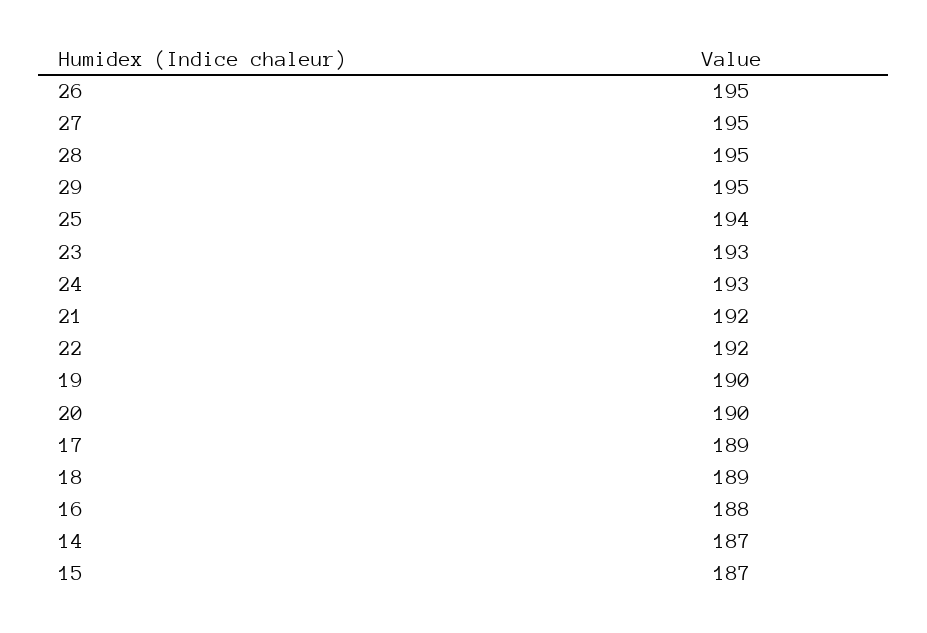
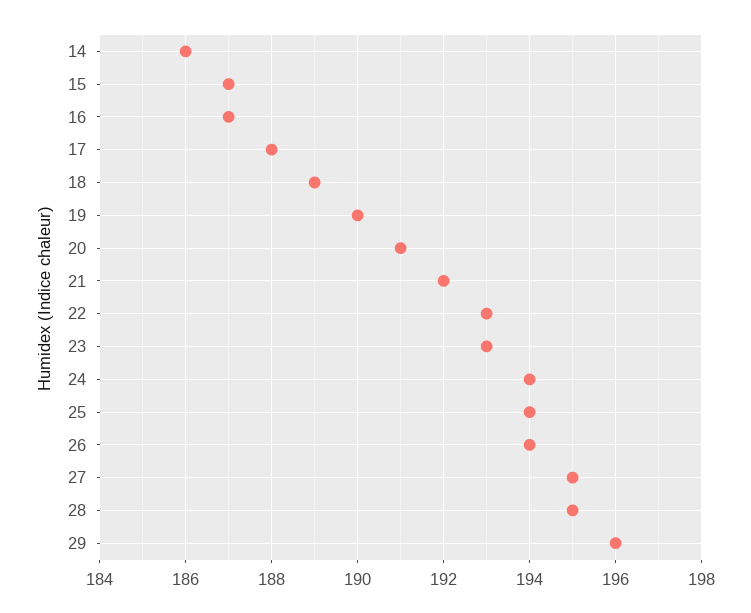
  {
-   "26": 195,
+   "26": 194,
    "27": 195,
    "28": 195,
-   "29": 195,
+   "29": 196,
    "25": 194,
    "23": 193,
-   "24": 193,
+   "24": 194,
    "21": 192,
-   "22": 192,
+   "22": 193,
    "19": 190,
-   "20": 190,
+   "20": 191,
-   "17": 189,
+   "17": 188,
    "18": 189,
-   "16": 188,
+   "16": 187,
-   "14": 187,
+   "14": 186,
    "15": 187
  }

